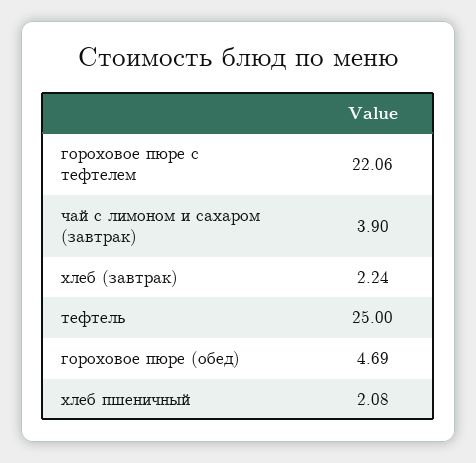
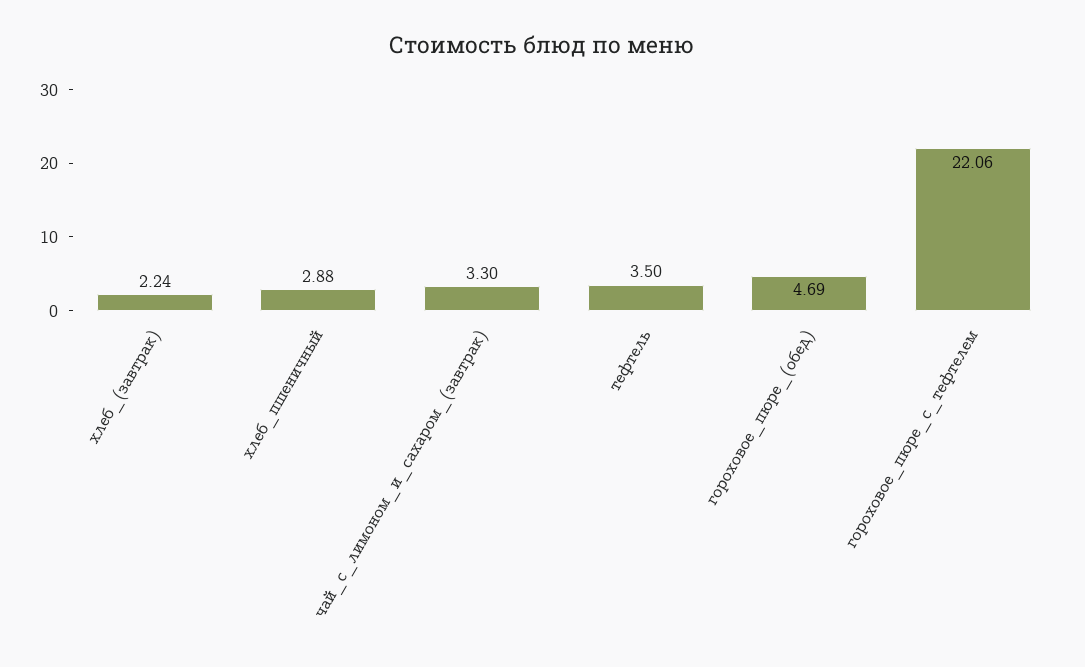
  {
    "гороховое пюре с тефтелем": 22.06,
-   "чай с лимоном и сахаром (завтрак)": 3.9,
+   "чай с лимоном и сахаром (завтрак)": 3.3,
    "хлеб (завтрак)": 2.24,
-   "тефтель": 25,
+   "тефтель": 3.5,
    "гороховое пюре (обед)": 4.69,
-   "хлеб пшеничный": 2.08
+   "хлеб пшеничный": 2.88
  }

